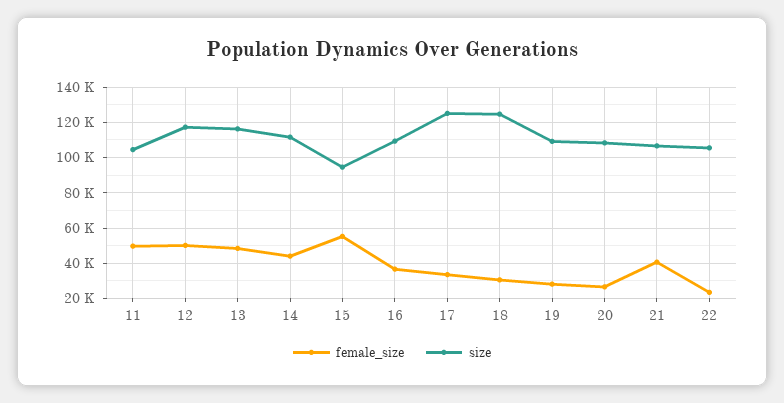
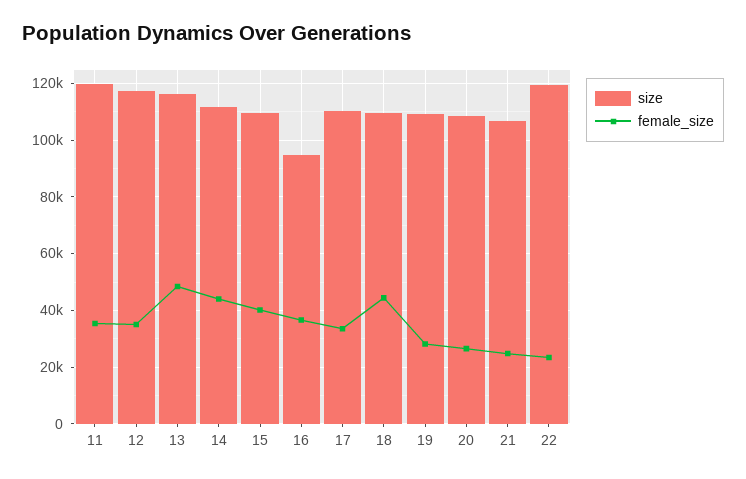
  {
    "female_size": {
-     "11": 50000,
+     "11": 35000,
-     "12": 50000,
+     "12": 35000,
      "13": 47500,
      "14": 45000,
-     "15": 55000,
+     "15": 40000,
      "16": 37500,
      "17": 32500,
-     "18": 30000,
+     "18": 45000,
      "19": 27500,
      "20": 27500,
-     "21": 40000,
+     "21": 25000,
      "22": 22500
    },
    "size": {
-     "11": 105000,
+     "11": 120000,
      "12": 117500,
      "13": 115000,
      "14": 112500,
-     "15": 95000,
+     "15": 110000,
-     "16": 110000,
+     "16": 95000,
-     "17": 125000,
+     "17": 110000,
-     "18": 125000,
+     "18": 110000,
      "19": 110000,
      "20": 107500,
      "21": 107500,
-     "22": 105000
+     "22": 120000
    }
  }

